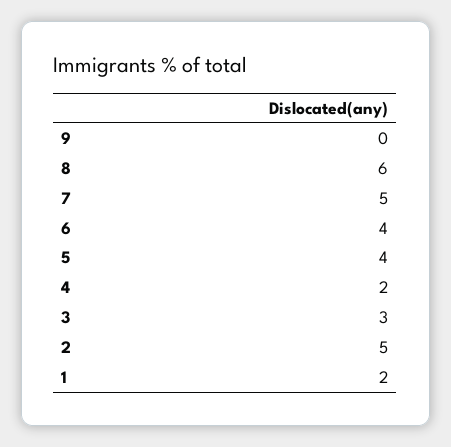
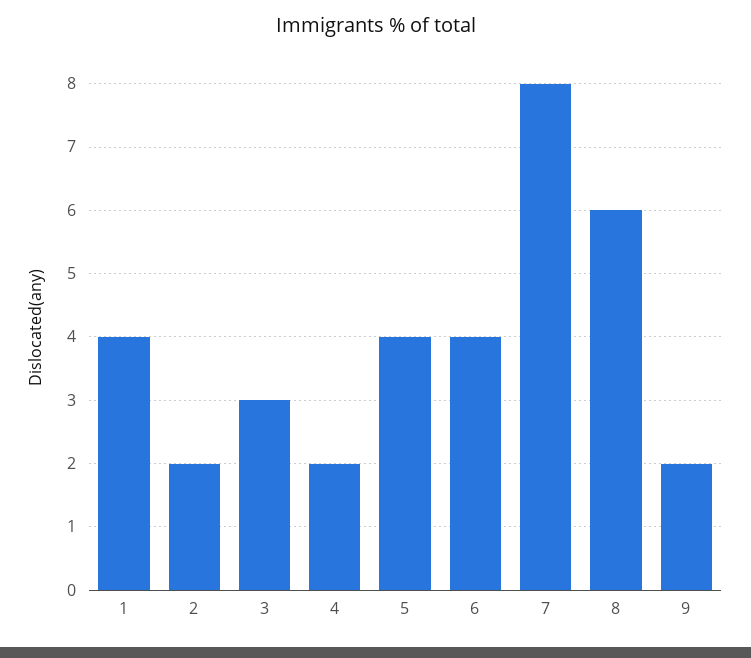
  {
-   "9": 0,
+   "9": 2,
    "8": 6,
-   "7": 5,
+   "7": 8,
    "6": 4,
    "5": 4,
    "4": 2,
    "3": 3,
-   "2": 5,
+   "2": 2,
-   "1": 2
+   "1": 4
  }

